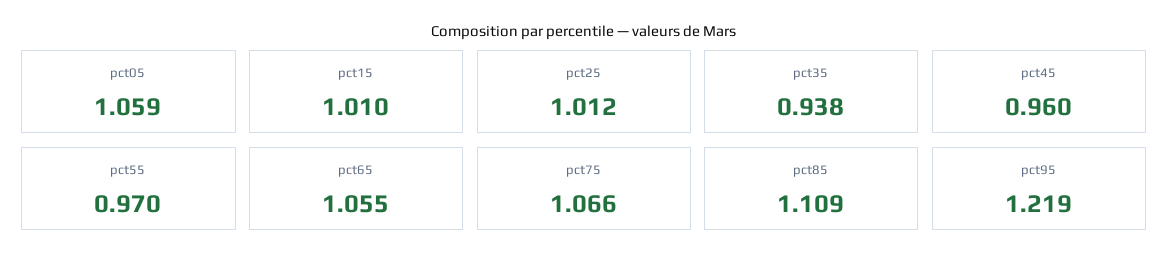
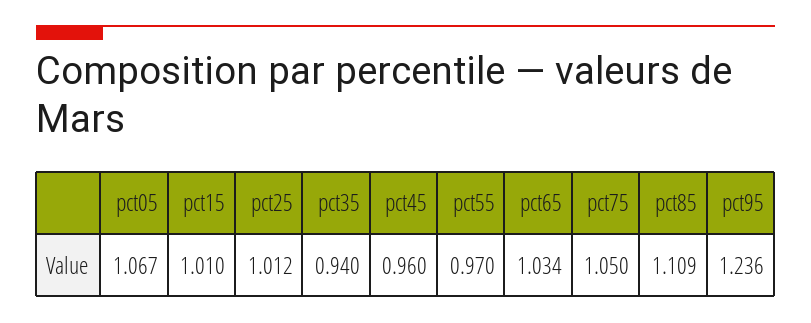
  {
-   "pct05": 1.059,
+   "pct05": 1.067,
    "pct15": 1.01,
    "pct25": 1.012,
-   "pct35": 0.938,
+   "pct35": 0.94,
    "pct45": 0.96,
    "pct55": 0.97,
-   "pct65": 1.055,
+   "pct65": 1.034,
-   "pct75": 1.066,
+   "pct75": 1.05,
    "pct85": 1.109,
-   "pct95": 1.219
+   "pct95": 1.236
  }

